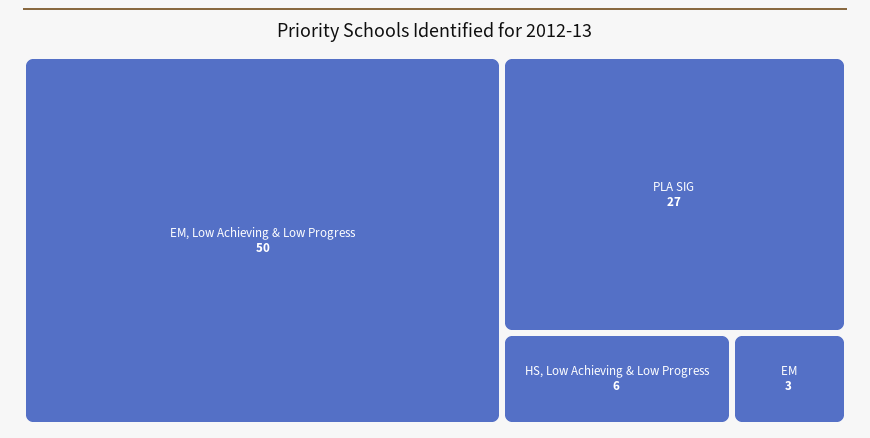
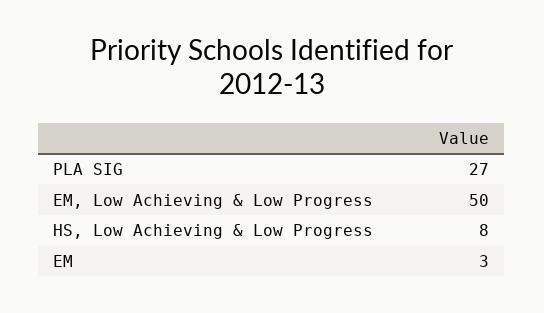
  {
    "EM, Low Achieving & Low Progress": 50,
    "PLA SIG": 27,
-   "HS, Low Achieving & Low Progress": 6,
+   "HS, Low Achieving & Low Progress": 8,
    "EM": 3
  }

